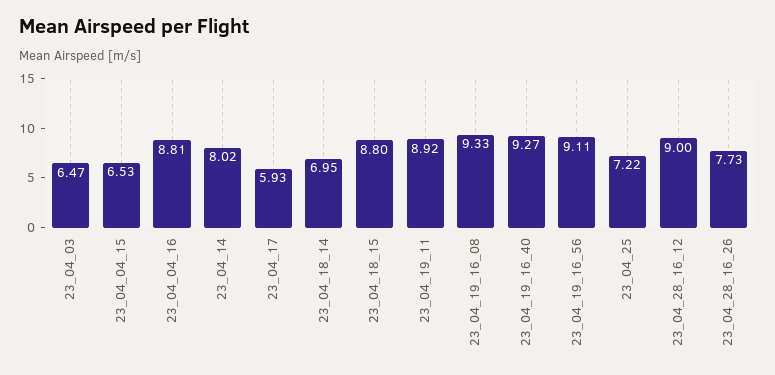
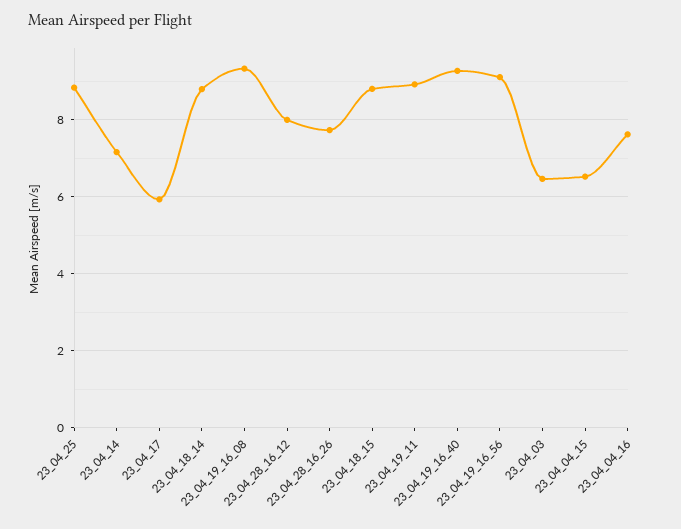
  {
    "23_04_03": 6.47,
    "23_04_04_15": 6.53,
-   "23_04_04_16": 8.81,
+   "23_04_04_16": 7.6,
-   "23_04_14": 8.02,
+   "23_04_14": 7.2,
    "23_04_17": 5.93,
-   "23_04_18_14": 6.95,
+   "23_04_18_14": 8.8,
    "23_04_18_15": 8.8,
    "23_04_19_11": 8.92,
    "23_04_19_16_08": 9.33,
    "23_04_19_16_40": 9.27,
    "23_04_19_16_56": 9.11,
-   "23_04_25": 7.22,
+   "23_04_25": 8.8,
-   "23_04_28_16_12": 9,
+   "23_04_28_16_12": 8,
    "23_04_28_16_26": 7.73
  }

